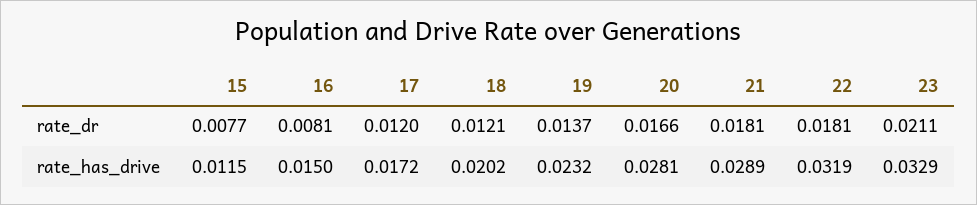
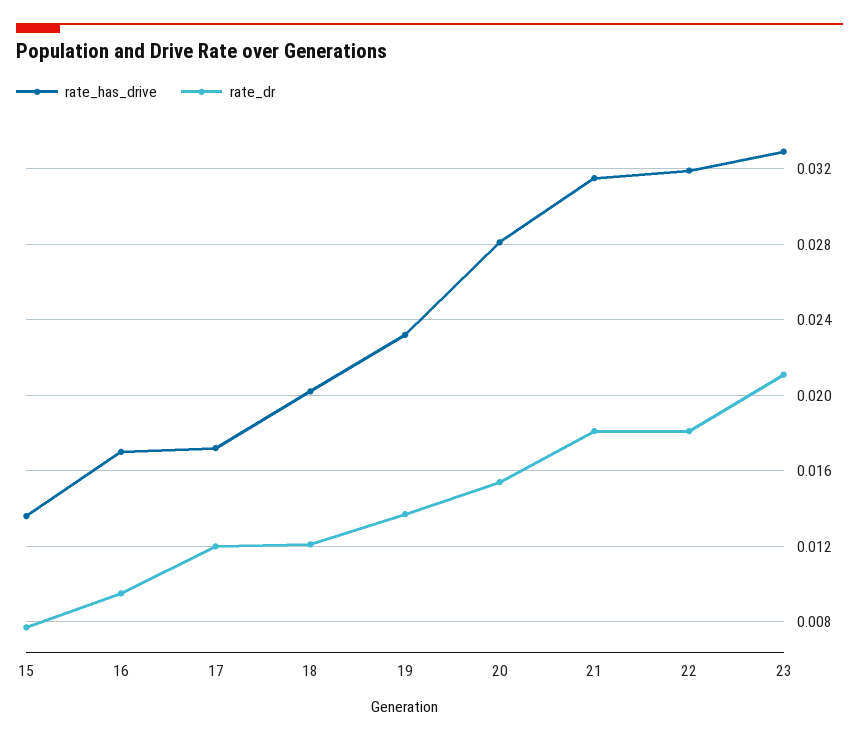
  {
    "rate_dr": {
      "15": 0.0077,
-     "16": 0.0081,
+     "16": 0.0095,
      "17": 0.012,
      "18": 0.0121,
      "19": 0.0137,
-     "20": 0.0166,
+     "20": 0.0155,
      "21": 0.0181,
      "22": 0.0181,
      "23": 0.0211
    },
    "rate_has_drive": {
-     "15": 0.0115,
+     "15": 0.0135,
-     "16": 0.015,
+     "16": 0.017,
      "17": 0.0172,
      "18": 0.0202,
      "19": 0.0232,
      "20": 0.0281,
-     "21": 0.0289,
+     "21": 0.0315,
      "22": 0.0319,
      "23": 0.0329
    }
  }

